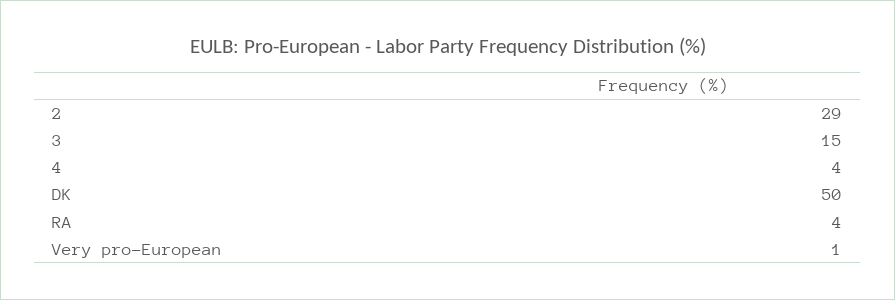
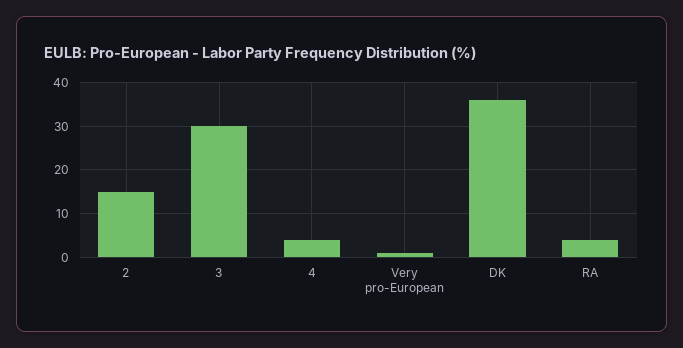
  {
-   "2": 29,
+   "2": 15,
-   "3": 15,
+   "3": 30,
    "4": 4,
-   "DK": 50,
+   "DK": 35,
    "RA": 4,
    "Very pro-European": 1
  }

